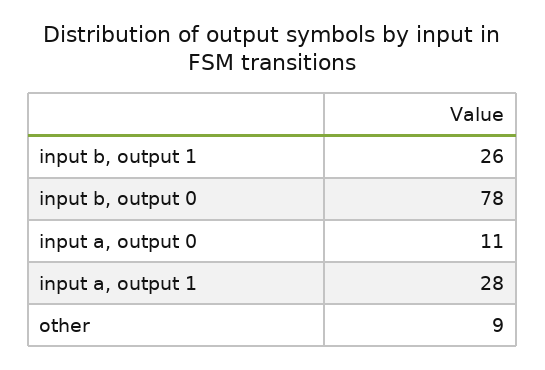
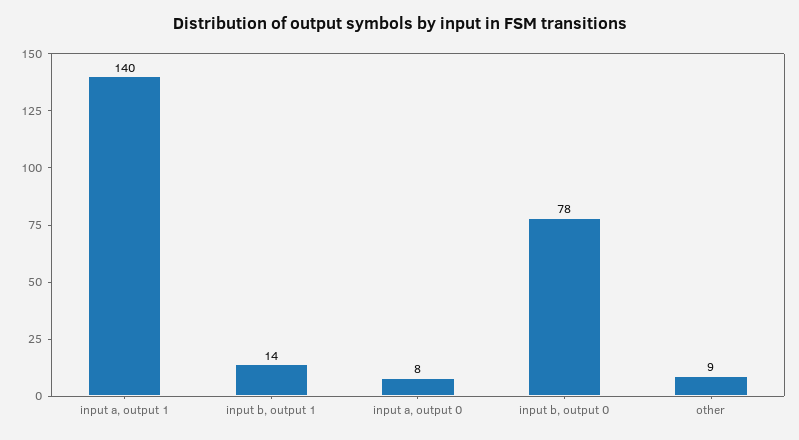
  {
-   "input b, output 1": 26,
+   "input b, output 1": 14,
    "input b, output 0": 78,
-   "input a, output 0": 11,
+   "input a, output 0": 8,
-   "input a, output 1": 28,
+   "input a, output 1": 140,
    "other": 9
  }

